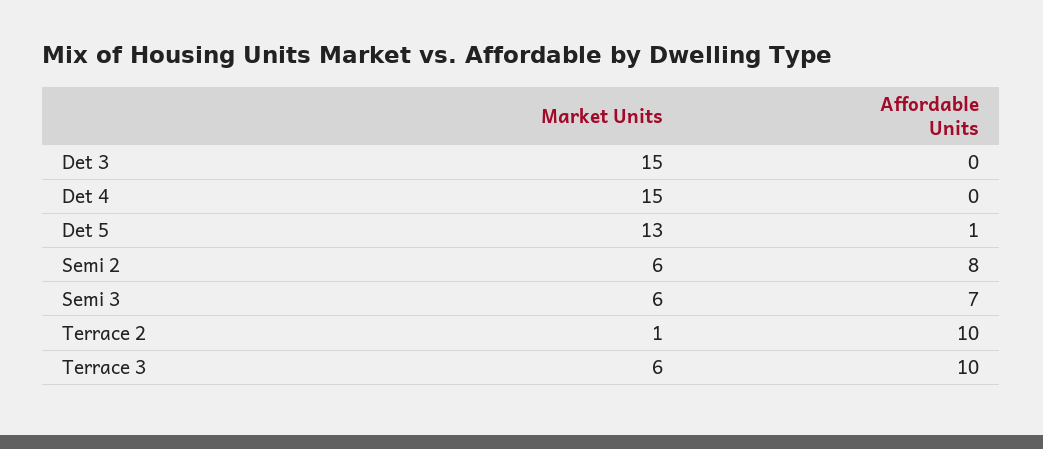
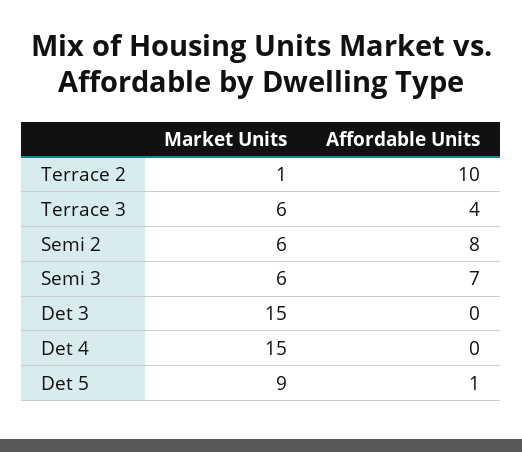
  {
    "Market Units": {
      "Det 3": 15,
      "Det 4": 15,
-     "Det 5": 13,
+     "Det 5": 9,
      "Semi 2": 6,
      "Semi 3": 6,
      "Terrace 2": 1,
      "Terrace 3": 6
    },
    "Affordable Units": {
      "Det 3": 0,
      "Det 4": 0,
      "Det 5": 1,
      "Semi 2": 8,
      "Semi 3": 7,
      "Terrace 2": 10,
-     "Terrace 3": 10
+     "Terrace 3": 4
    }
  }

